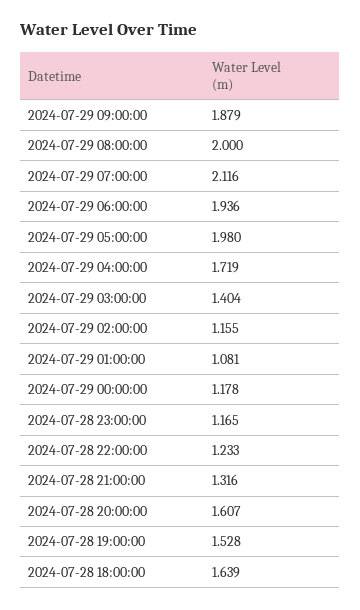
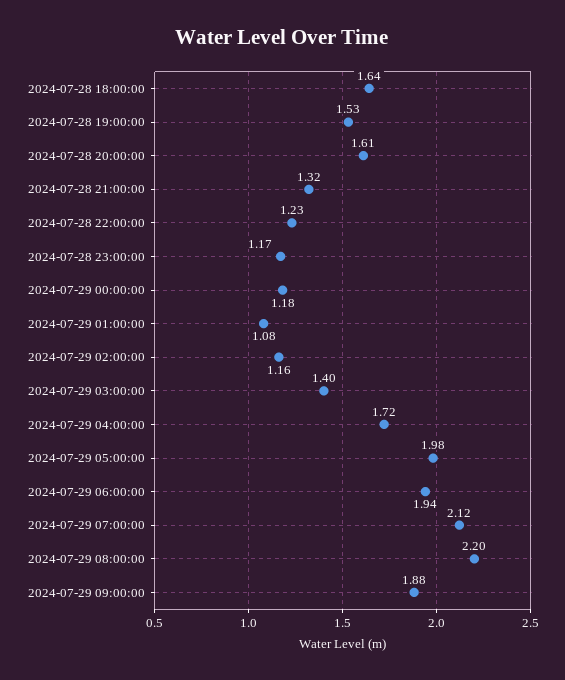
  {
    "2024-07-29 09:00:00": 1.879,
-   "2024-07-29 08:00:00": 2,
+   "2024-07-29 08:00:00": 2.2,
    "2024-07-29 07:00:00": 2.116,
    "2024-07-29 06:00:00": 1.936,
    "2024-07-29 05:00:00": 1.98,
    "2024-07-29 04:00:00": 1.719,
    "2024-07-29 03:00:00": 1.404,
    "2024-07-29 02:00:00": 1.155,
    "2024-07-29 01:00:00": 1.081,
    "2024-07-29 00:00:00": 1.178,
    "2024-07-28 23:00:00": 1.165,
    "2024-07-28 22:00:00": 1.233,
    "2024-07-28 21:00:00": 1.316,
    "2024-07-28 20:00:00": 1.607,
    "2024-07-28 19:00:00": 1.528,
    "2024-07-28 18:00:00": 1.639
  }

